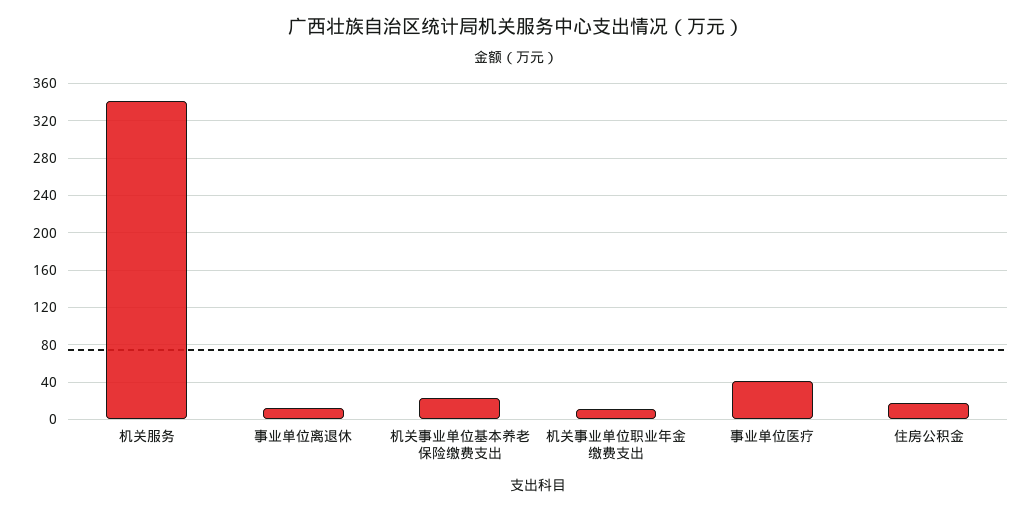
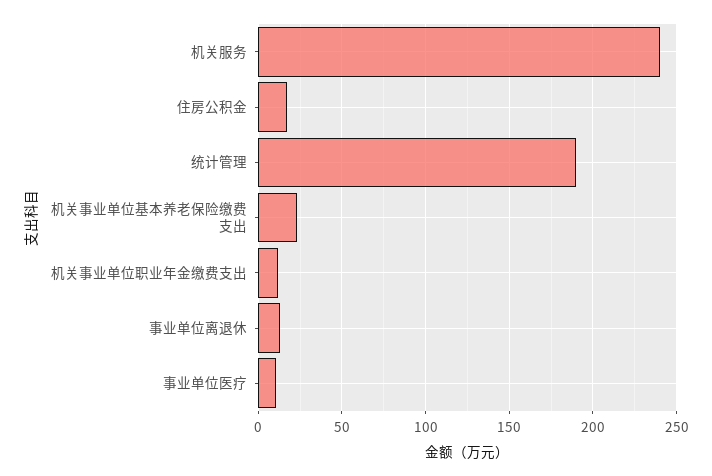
  {
-   "机关服务": 340,
+   "机关服务": 240,
    "事业单位离退休": 15,
    "机关事业单位基本养老保险缴费支出": 25,
    "机关事业单位职业年金缴费支出": 10,
-   "事业单位医疗": 40,
+   "事业单位医疗": 10,
-   "住房公积金": 15
+   "住房公积金": 15,
+   "统计管理": 190
  }

